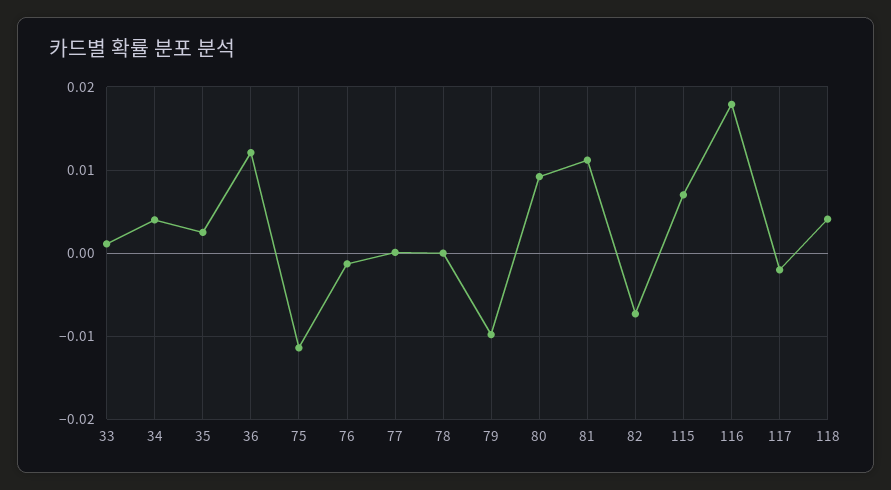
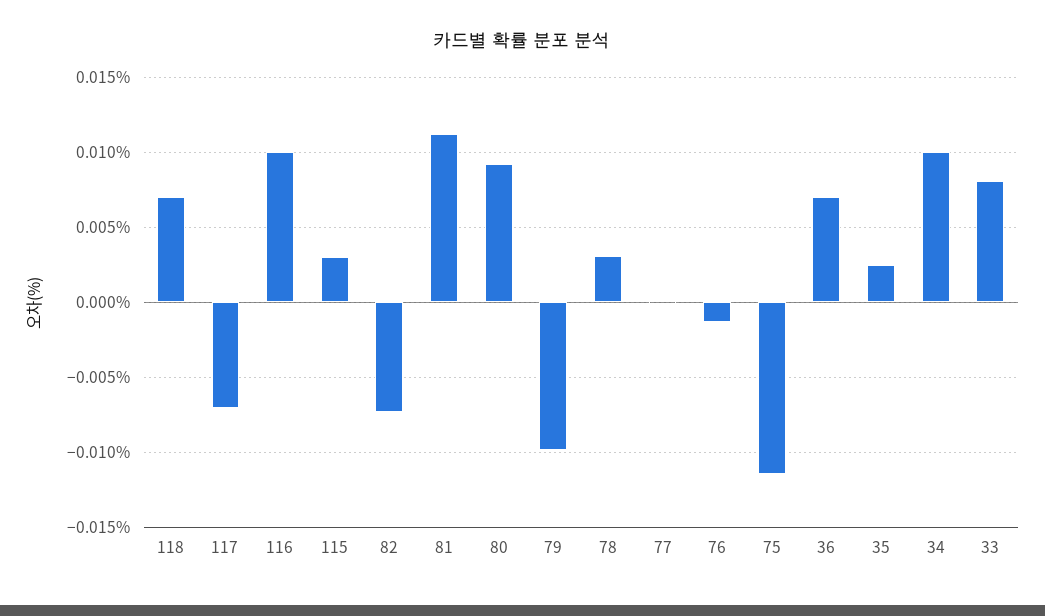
  {
-   "33": 0.001,
+   "33": 0.008,
-   "34": 0.004,
+   "34": 0.01,
    "35": 0.0025,
-   "36": 0.012,
+   "36": 0.007,
    "75": -0.0115,
    "76": -0.0015,
    "77": 0,
-   "78": 0,
+   "78": 0.003,
    "79": -0.01,
    "80": 0.009,
    "81": 0.011,
    "82": -0.0075,
-   "115": 0.007,
+   "115": 0.003,
-   "116": 0.018,
+   "116": 0.01,
-   "117": -0.002,
+   "117": -0.007,
-   "118": 0.004
+   "118": 0.007
  }

